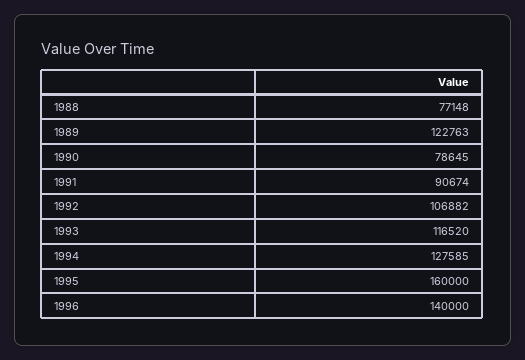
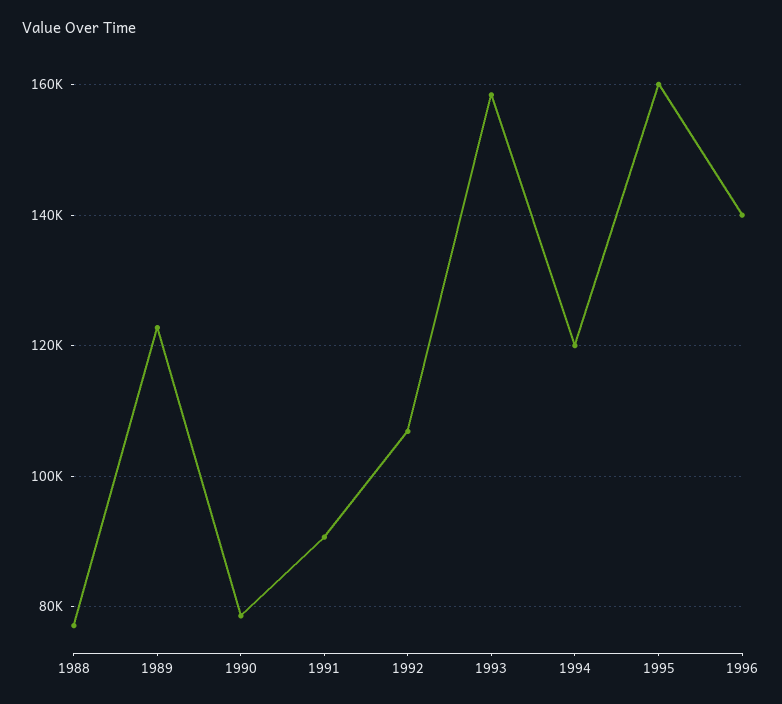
  {
    "1988": 77148,
    "1989": 122763,
    "1990": 78645,
    "1991": 90674,
    "1992": 106882,
-   "1993": 116520,
+   "1993": 158000,
-   "1994": 127585,
+   "1994": 120000,
    "1995": 160000,
    "1996": 140000
  }

